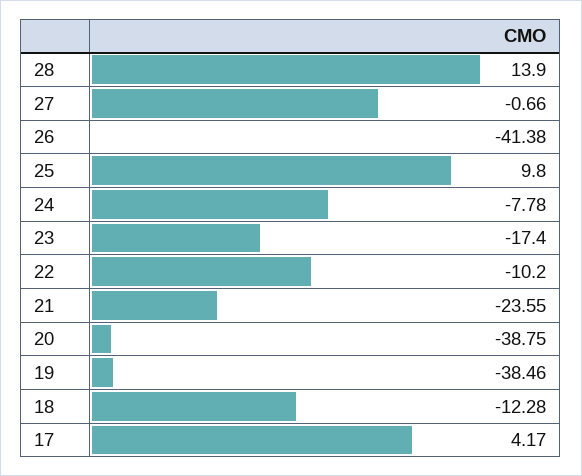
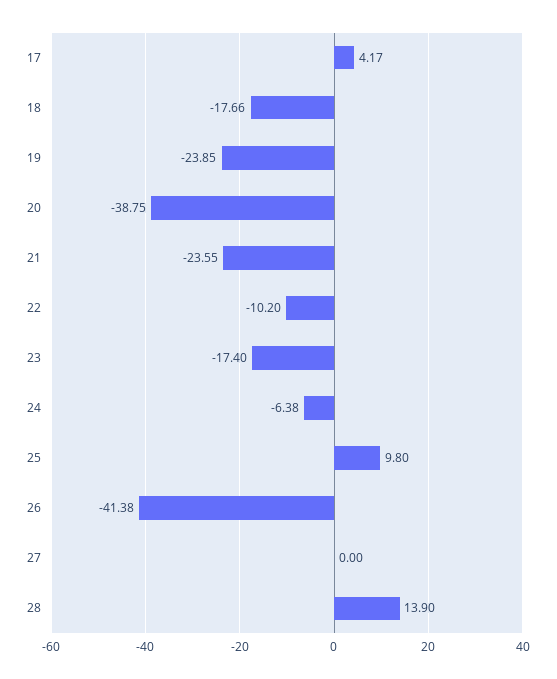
  {
    "28": 13.9,
-   "27": -0.66,
+   "27": 0,
    "26": -41.38,
    "25": 9.8,
-   "24": -7.78,
+   "24": -6.38,
    "23": -17.4,
    "22": -10.2,
    "21": -23.55,
    "20": -38.75,
-   "19": -38.46,
+   "19": -23.85,
-   "18": -12.28,
+   "18": -17.66,
    "17": 4.17
  }

